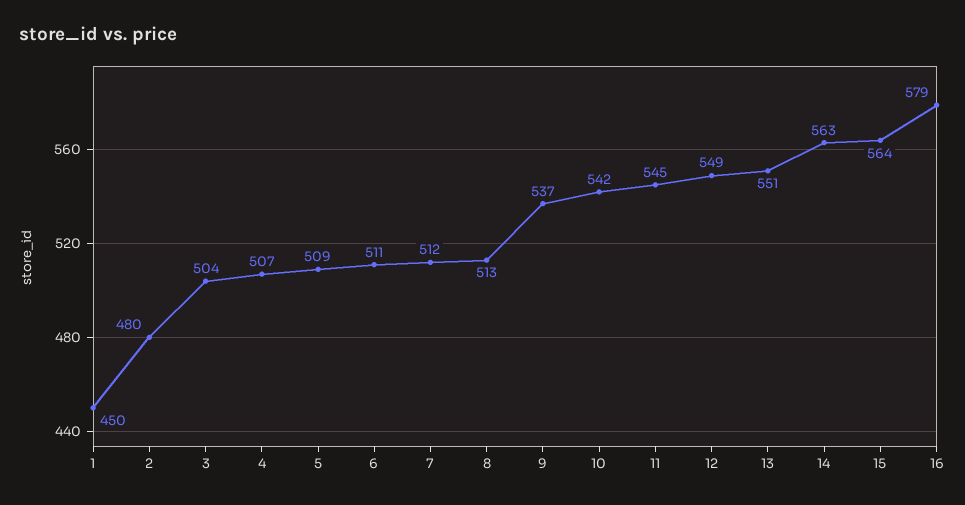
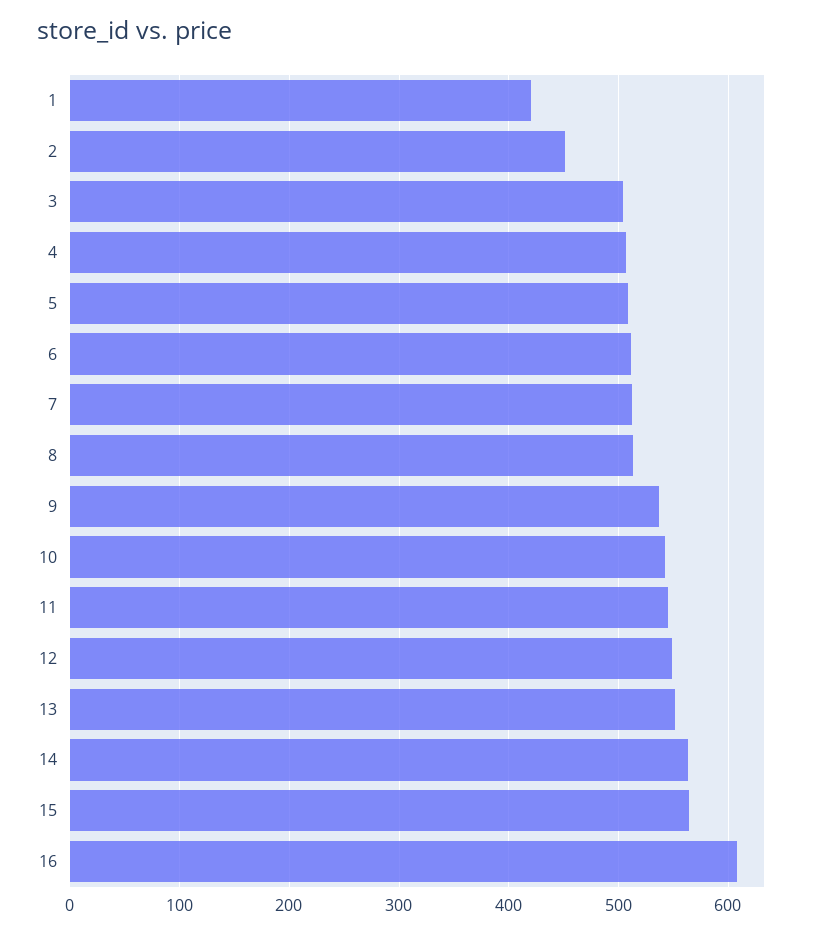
  {
-   "1": 450,
+   "1": 420,
-   "2": 480,
+   "2": 450,
    "3": 504,
    "4": 507,
    "5": 509,
    "6": 511,
    "7": 512,
    "8": 513,
    "9": 537,
    "10": 542,
    "11": 545,
    "12": 549,
    "13": 551,
    "14": 563,
    "15": 564,
-   "16": 579
+   "16": 610
  }

